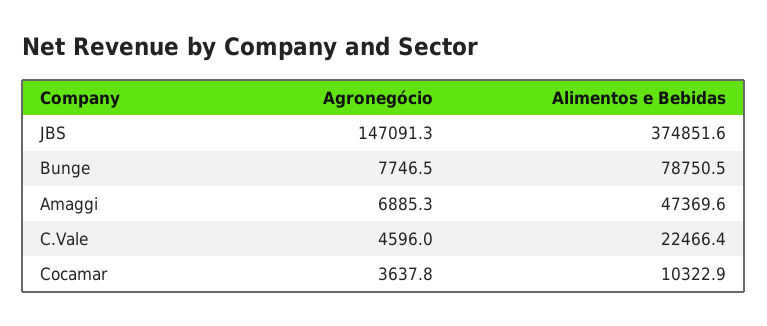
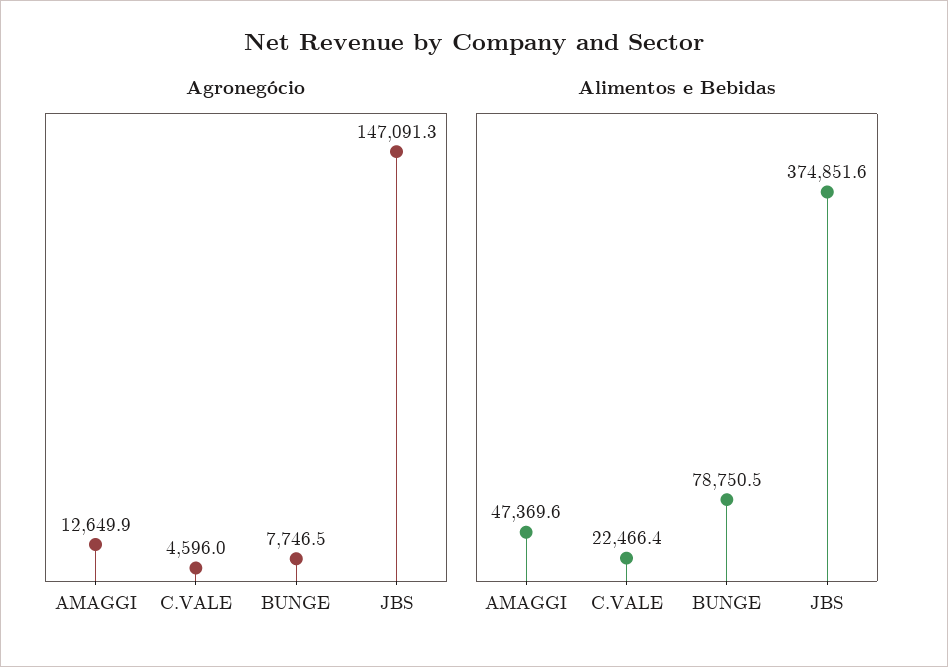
  {
    "Agronegócio": {
      "JBS": 147091.3,
      "Bunge": 7746.5,
-     "Amaggi": 6885.3,
+     "Amaggi": 12649.9,
-     "C.Vale": 4596,
+     "C.Vale": 4596
-     "Cocamar": 3637.8
    },
    "Alimentos e Bebidas": {
      "JBS": 374851.6,
      "Bunge": 78750.5,
      "Amaggi": 47369.6,
-     "C.Vale": 22466.4,
+     "C.Vale": 22466.4
-     "Cocamar": 10322.9
    }
  }

